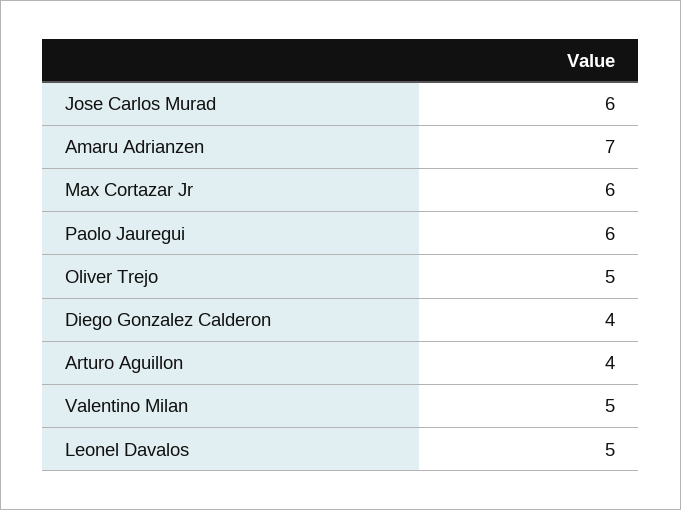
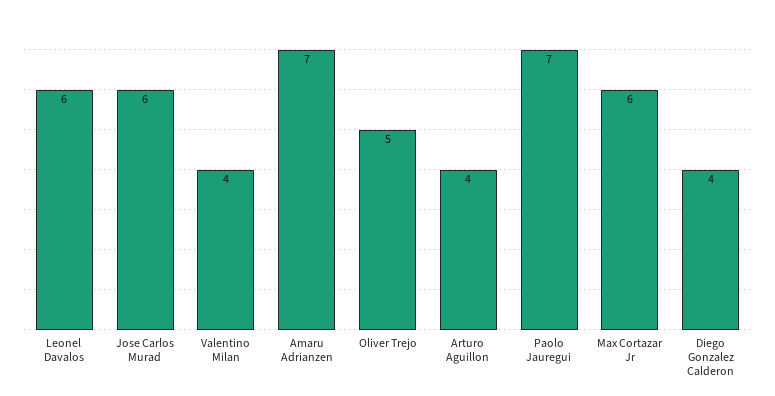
  {
    "Jose Carlos Murad": 6,
    "Amaru Adrianzen": 7,
    "Max Cortazar Jr": 6,
-   "Paolo Jauregui": 6,
+   "Paolo Jauregui": 7,
    "Oliver Trejo": 5,
    "Diego Gonzalez Calderon": 4,
    "Arturo Aguillon": 4,
-   "Valentino Milan": 5,
+   "Valentino Milan": 4,
-   "Leonel Davalos": 5
+   "Leonel Davalos": 6
  }

